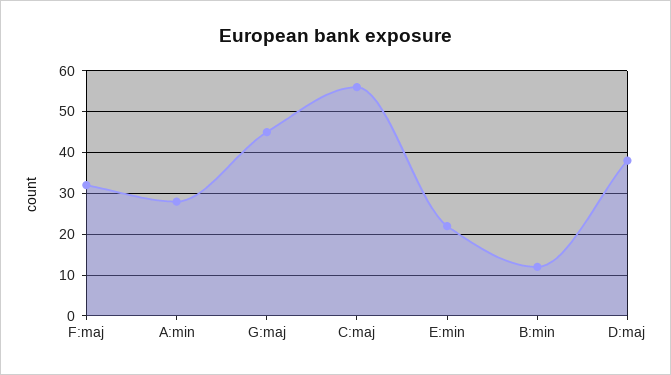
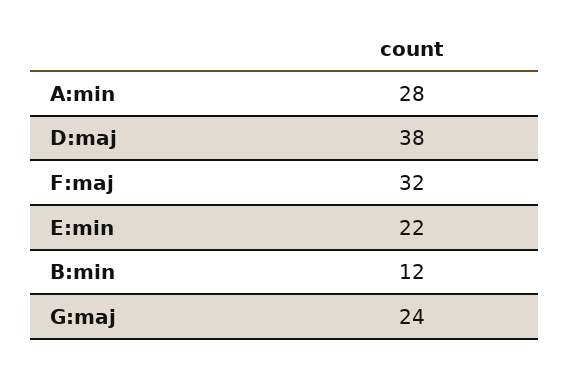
  {
    "F:maj": 32,
    "A:min": 28,
-   "G:maj": 45,
+   "G:maj": 24,
-   "C:maj": 55,
    "E:min": 22,
    "B:min": 12,
    "D:maj": 38
  }

